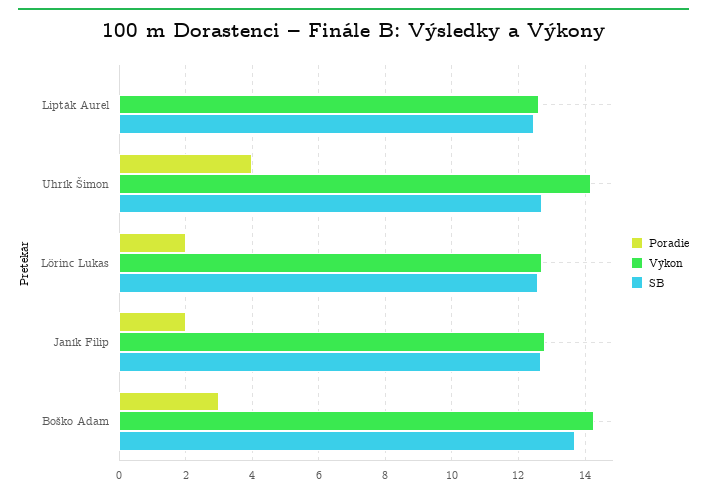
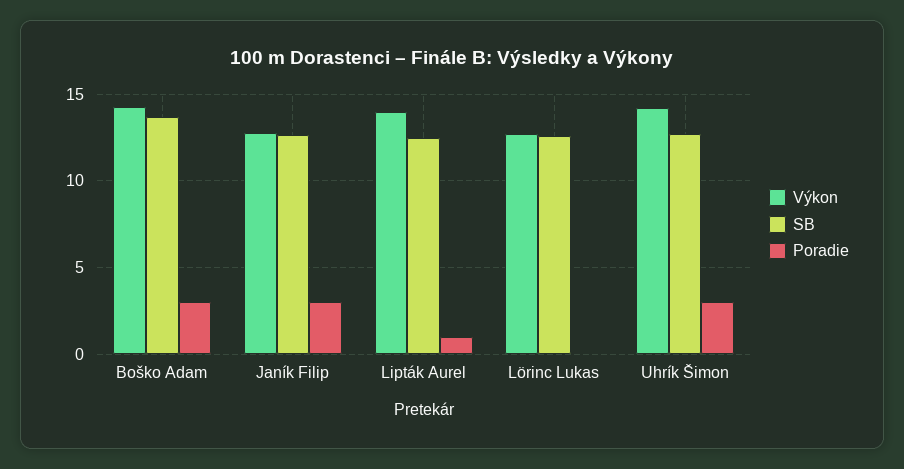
  {
    "Poradie": {
-     "Lipták Aurel": 0,
+     "Lipták Aurel": 1,
-     "Uhrík Šimon": 4,
+     "Uhrík Šimon": 3,
-     "Lörinc Lukas": 2,
+     "Lörinc Lukas": 0,
-     "Janík Filip": 2,
+     "Janík Filip": 3,
      "Boško Adam": 3
    },
    "Výkon": {
-     "Lipták Aurel": 12.6,
+     "Lipták Aurel": 14,
      "Uhrík Šimon": 14.2,
      "Lörinc Lukas": 12.8,
      "Janík Filip": 12.8,
      "Boško Adam": 14.2
    },
    "SB": {
      "Lipták Aurel": 12.4,
      "Uhrík Šimon": 12.8,
      "Lörinc Lukas": 12.6,
      "Janík Filip": 12.6,
      "Boško Adam": 13.8
    }
  }

